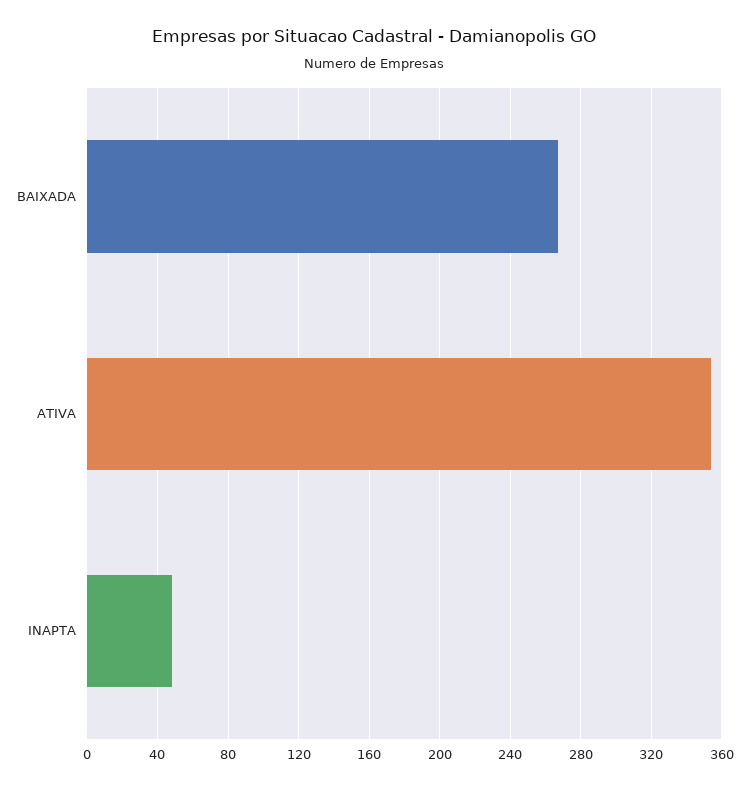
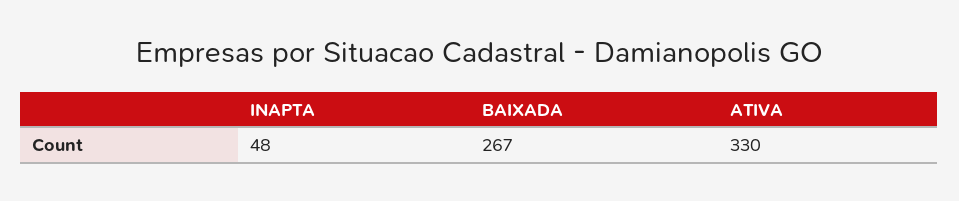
  {
    "BAIXADA": 267,
-   "ATIVA": 355,
+   "ATIVA": 330,
    "INAPTA": 48
  }

